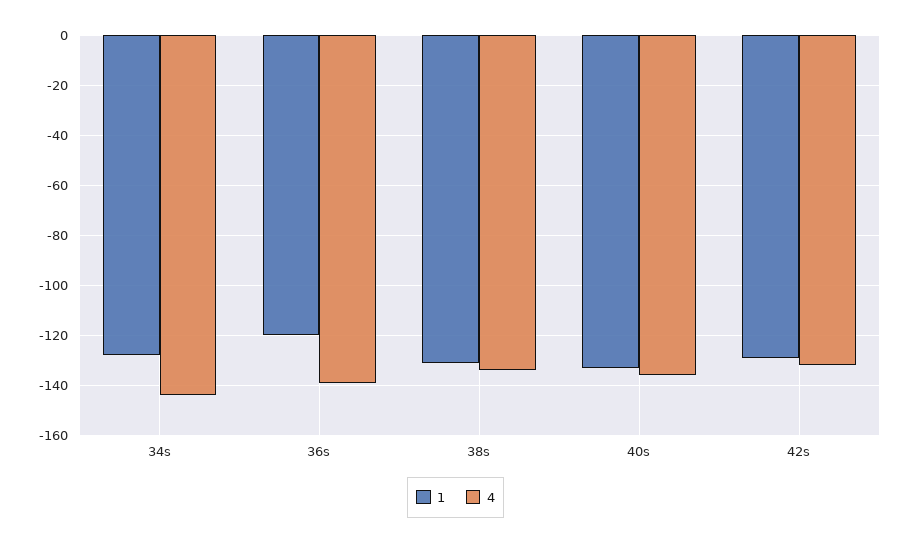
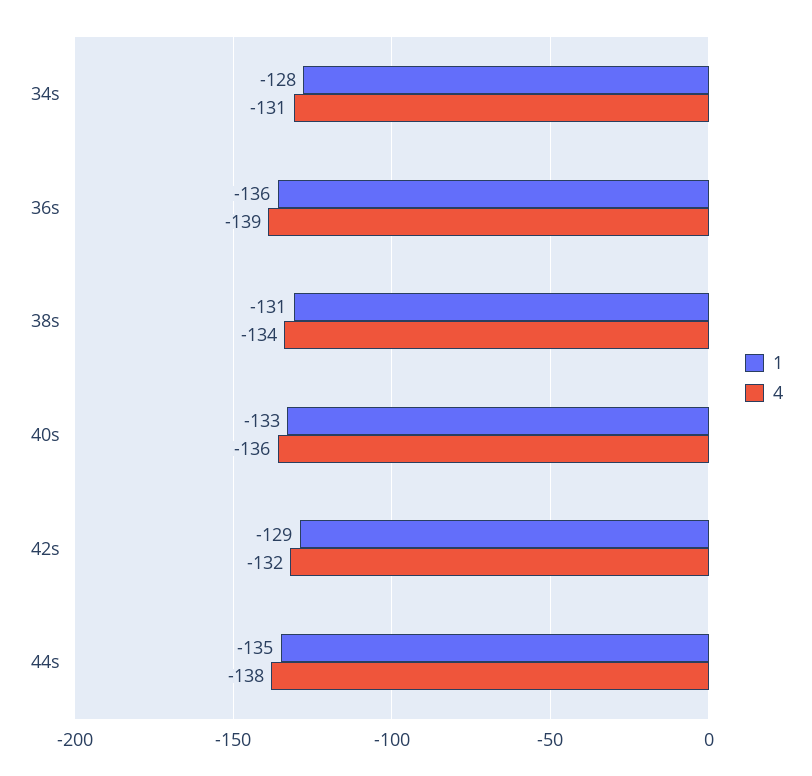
  {
    "1": {
      "34s": -128,
-     "36s": -120,
+     "36s": -136,
      "38s": -131,
      "40s": -133,
-     "42s": -129
+     "42s": -129,
+     "44s": -135
    },
    "4": {
-     "34s": -145,
+     "34s": -131,
      "36s": -139,
      "38s": -134,
      "40s": -136,
-     "42s": -132
+     "42s": -132,
+     "44s": -138
    }
  }

